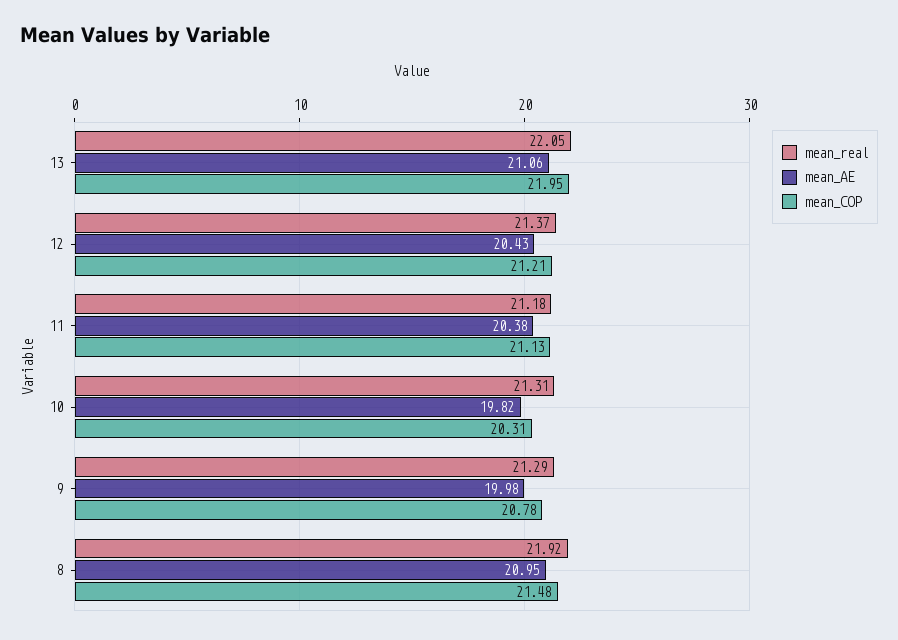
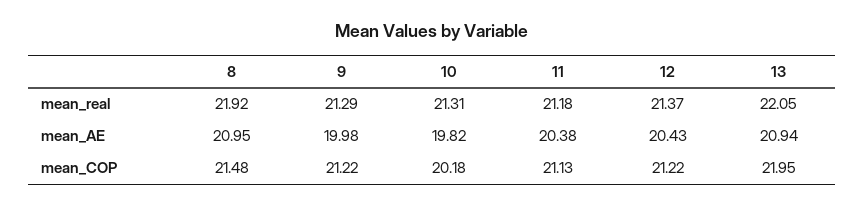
  {
    "mean_real": {
      "13": 22.05,
      "12": 21.37,
      "11": 21.18,
      "10": 21.31,
      "9": 21.29,
      "8": 21.92
    },
    "mean_AE": {
-     "13": 21.06,
+     "13": 20.94,
      "12": 20.43,
      "11": 20.38,
      "10": 19.82,
      "9": 19.98,
      "8": 20.95
    },
    "mean_COP": {
      "13": 21.95,
-     "12": 21.21,
+     "12": 21.22,
      "11": 21.13,
-     "10": 20.31,
+     "10": 20.18,
-     "9": 20.78,
+     "9": 21.22,
      "8": 21.48
    }
  }

